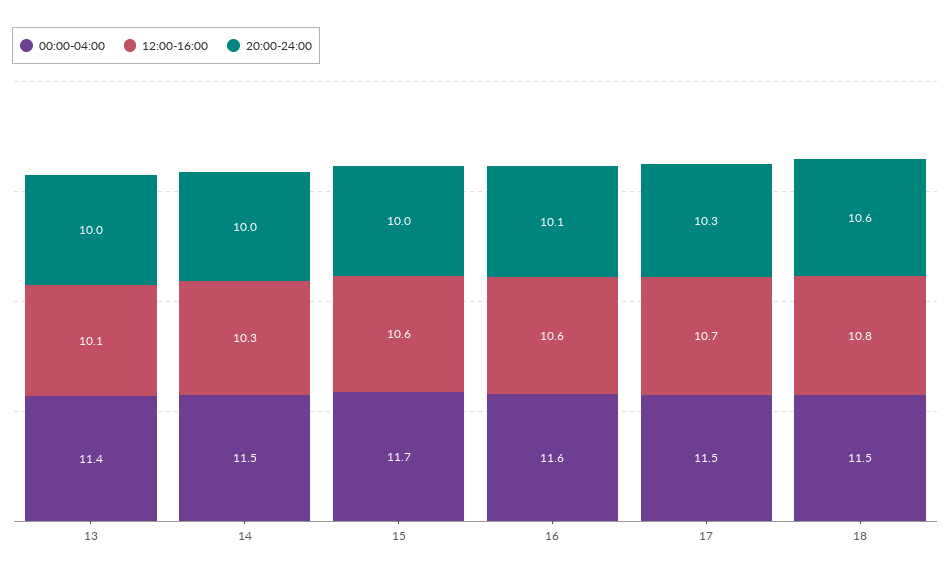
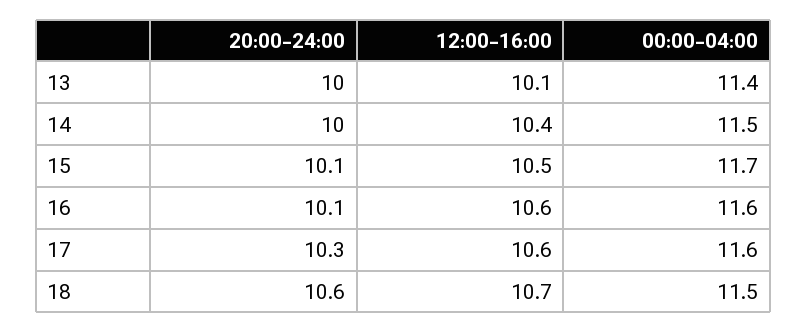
  {
    "00:00-04:00": {
      "13": 11.4,
      "14": 11.5,
      "15": 11.7,
      "16": 11.6,
-     "17": 11.5,
+     "17": 11.6,
      "18": 11.5
    },
    "12:00-16:00": {
      "13": 10.1,
-     "14": 10.3,
+     "14": 10.4,
-     "15": 10.6,
+     "15": 10.5,
      "16": 10.6,
-     "17": 10.7,
+     "17": 10.6,
-     "18": 10.8
+     "18": 10.7
    },
    "20:00-24:00": {
      "13": 10,
      "14": 10,
-     "15": 10,
+     "15": 10.1,
      "16": 10.1,
      "17": 10.3,
      "18": 10.6
    }
  }

